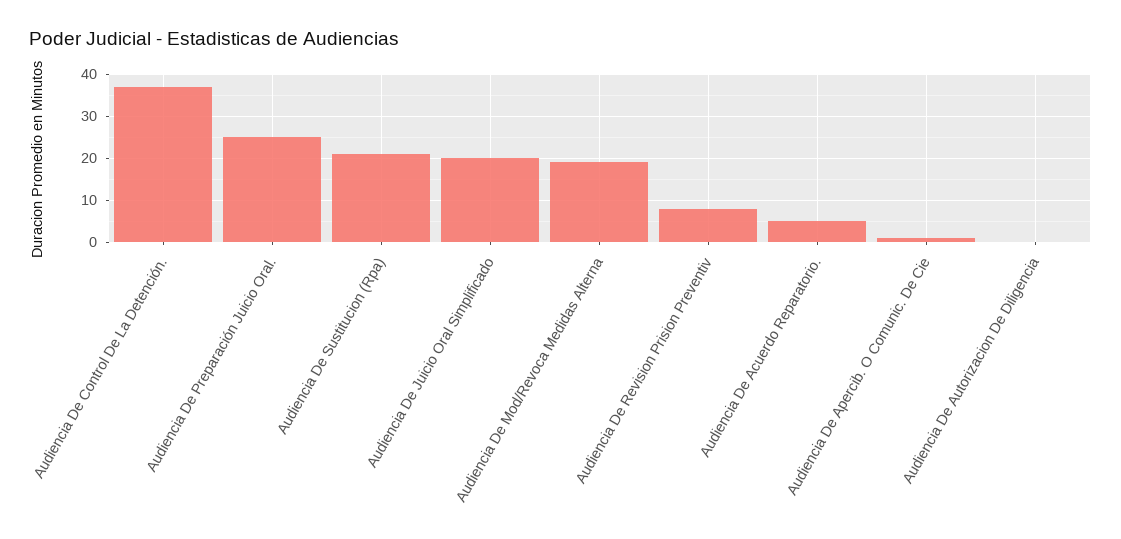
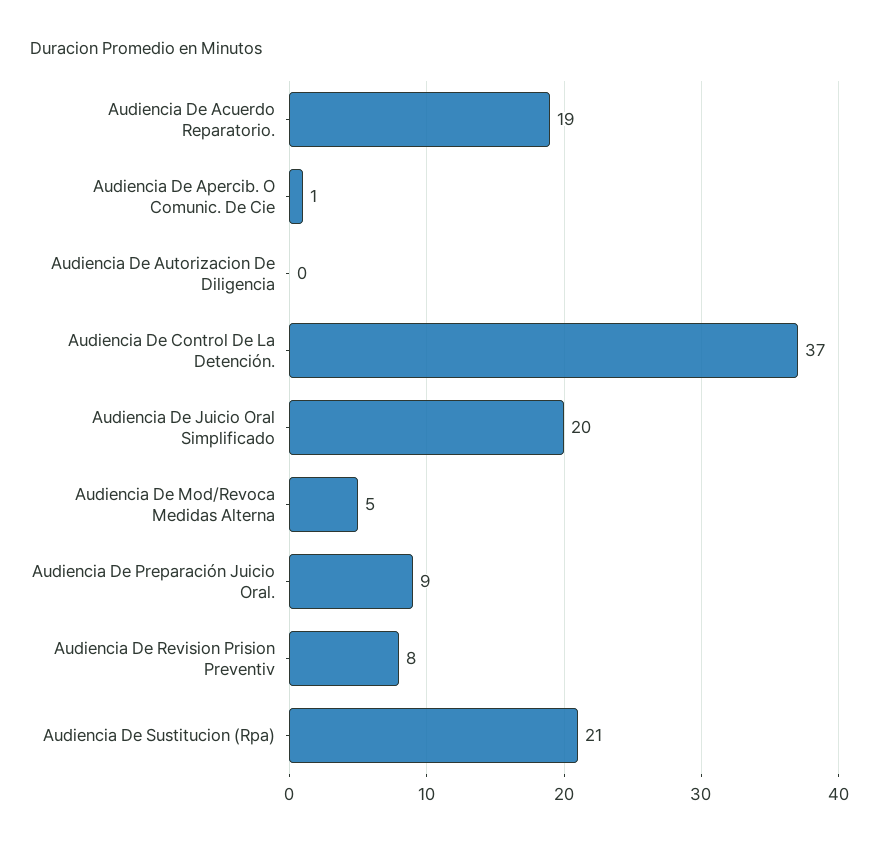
  {
    "Audiencia De Control De La Detención.": 37,
-   "Audiencia De Preparación Juicio Oral.": 25,
+   "Audiencia De Preparación Juicio Oral.": 9,
    "Audiencia De Sustitucion (Rpa)": 21,
    "Audiencia De Juicio Oral Simplificado": 20,
-   "Audiencia De Mod/Revoca Medidas Alterna": 20,
+   "Audiencia De Mod/Revoca Medidas Alterna": 5,
    "Audiencia De Revision Prision Preventiv": 8,
-   "Audiencia De Acuerdo Reparatorio.": 5,
+   "Audiencia De Acuerdo Reparatorio.": 19,
    "Audiencia De Apercib. O Comunic. De Cie": 1,
    "Audiencia De Autorizacion De Diligencia": 0
  }

